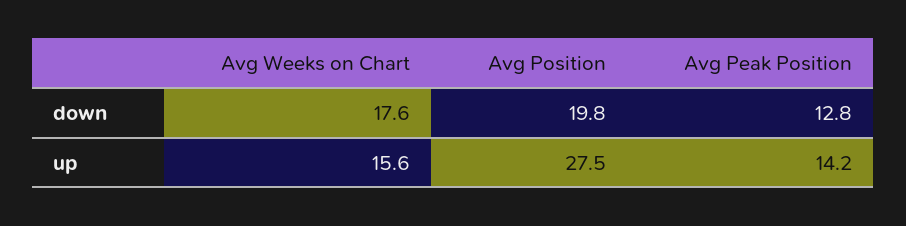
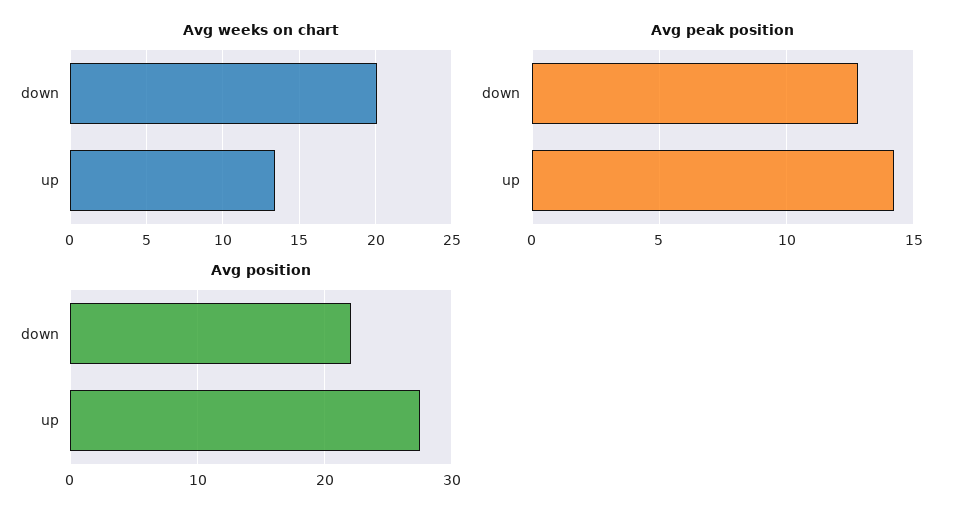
  {
    "Avg Weeks on Chart": {
-     "down": 17.6,
+     "down": 20,
-     "up": 15.6
+     "up": 13.5
    },
    "Avg Position": {
-     "down": 19.8,
+     "down": 22,
      "up": 27.5
    },
    "Avg Peak Position": {
      "down": 12.8,
      "up": 14.2
    }
  }

